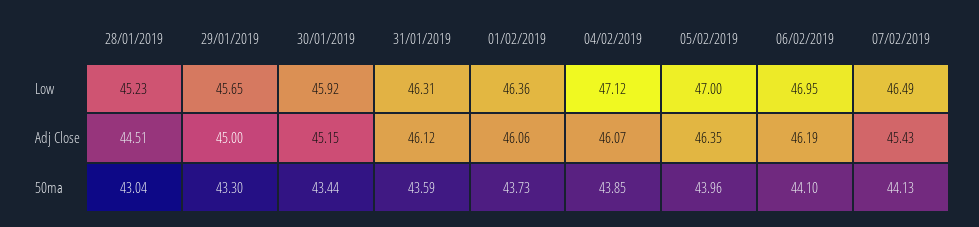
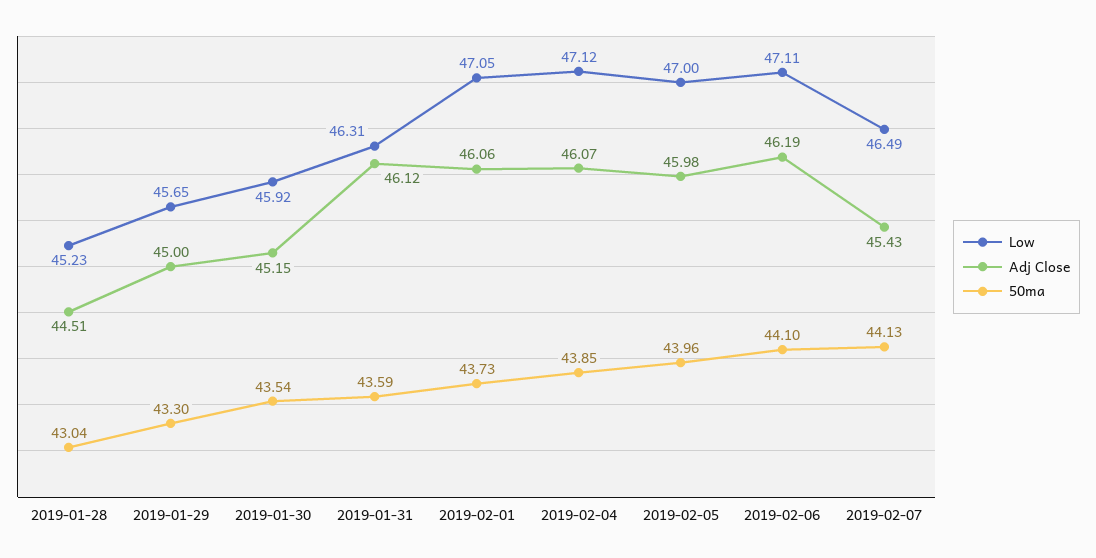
  {
    "Low": {
      "28/01/2019": 45.23,
      "29/01/2019": 45.65,
      "30/01/2019": 45.92,
      "31/01/2019": 46.31,
-     "01/02/2019": 46.36,
+     "01/02/2019": 47.05,
      "04/02/2019": 47.12,
      "05/02/2019": 47,
-     "06/02/2019": 46.95,
+     "06/02/2019": 47.11,
      "07/02/2019": 46.49
    },
    "Adj Close": {
      "28/01/2019": 44.51,
      "29/01/2019": 45,
      "30/01/2019": 45.15,
      "31/01/2019": 46.12,
      "01/02/2019": 46.06,
      "04/02/2019": 46.07,
-     "05/02/2019": 46.35,
+     "05/02/2019": 45.98,
      "06/02/2019": 46.19,
      "07/02/2019": 45.43
    },
    "50ma": {
      "28/01/2019": 43.04,
      "29/01/2019": 43.3,
-     "30/01/2019": 43.44,
+     "30/01/2019": 43.54,
      "31/01/2019": 43.59,
      "01/02/2019": 43.73,
      "04/02/2019": 43.85,
      "05/02/2019": 43.96,
      "06/02/2019": 44.1,
      "07/02/2019": 44.13
    }
  }

